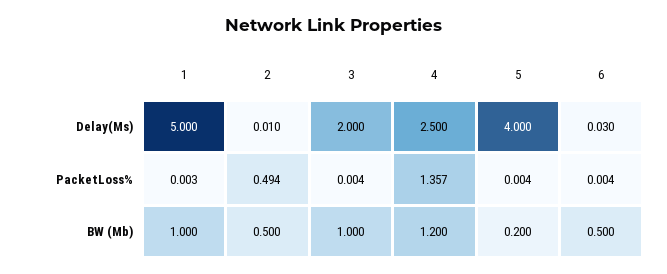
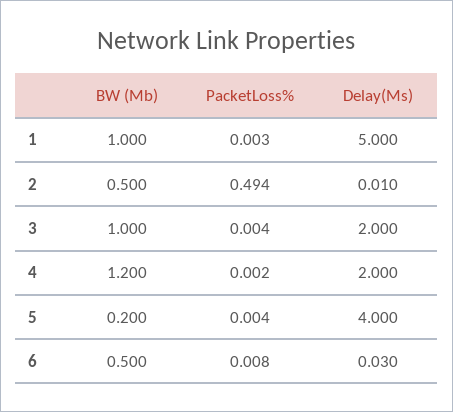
  {
    "1": {
      "Delay(Ms)": 5,
      "PacketLoss%": 0.003,
      "BW (Mb)": 1
    },
    "2": {
      "Delay(Ms)": 0.01,
      "PacketLoss%": 0.494,
      "BW (Mb)": 0.5
    },
    "3": {
      "Delay(Ms)": 2,
      "PacketLoss%": 0.004,
      "BW (Mb)": 1
    },
    "4": {
-     "Delay(Ms)": 2.5,
+     "Delay(Ms)": 2,
-     "PacketLoss%": 1.357,
+     "PacketLoss%": 0.002,
      "BW (Mb)": 1.2
    },
    "5": {
      "Delay(Ms)": 4,
      "PacketLoss%": 0.004,
      "BW (Mb)": 0.2
    },
    "6": {
      "Delay(Ms)": 0.03,
-     "PacketLoss%": 0.004,
+     "PacketLoss%": 0.008,
      "BW (Mb)": 0.5
    }
  }

